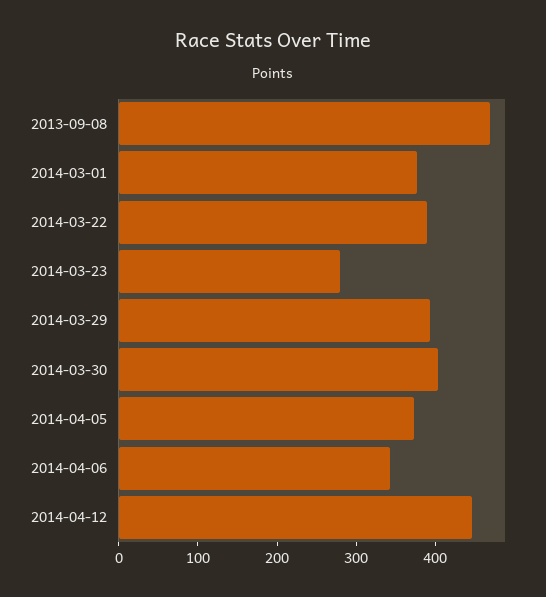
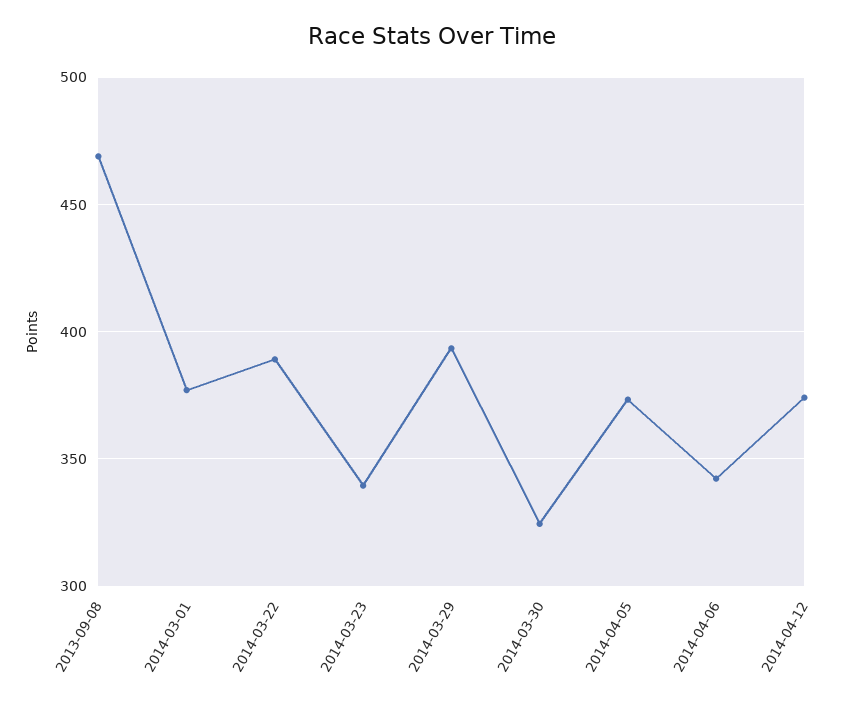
  {
    "2013-09-08": 470,
    "2014-03-01": 375,
    "2014-03-22": 390,
-   "2014-03-23": 280,
+   "2014-03-23": 340,
    "2014-03-29": 395,
-   "2014-03-30": 400,
+   "2014-03-30": 325,
    "2014-04-05": 375,
    "2014-04-06": 340,
-   "2014-04-12": 440
+   "2014-04-12": 375
  }

